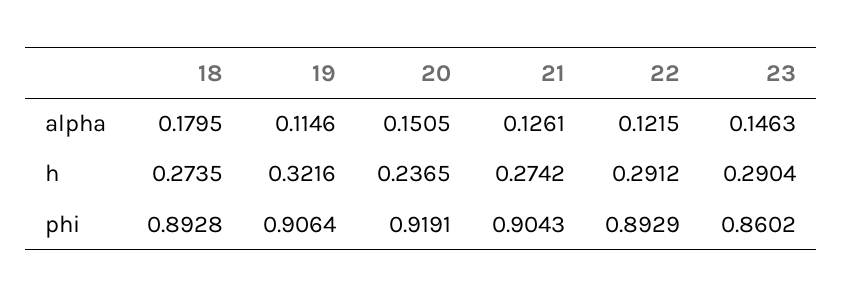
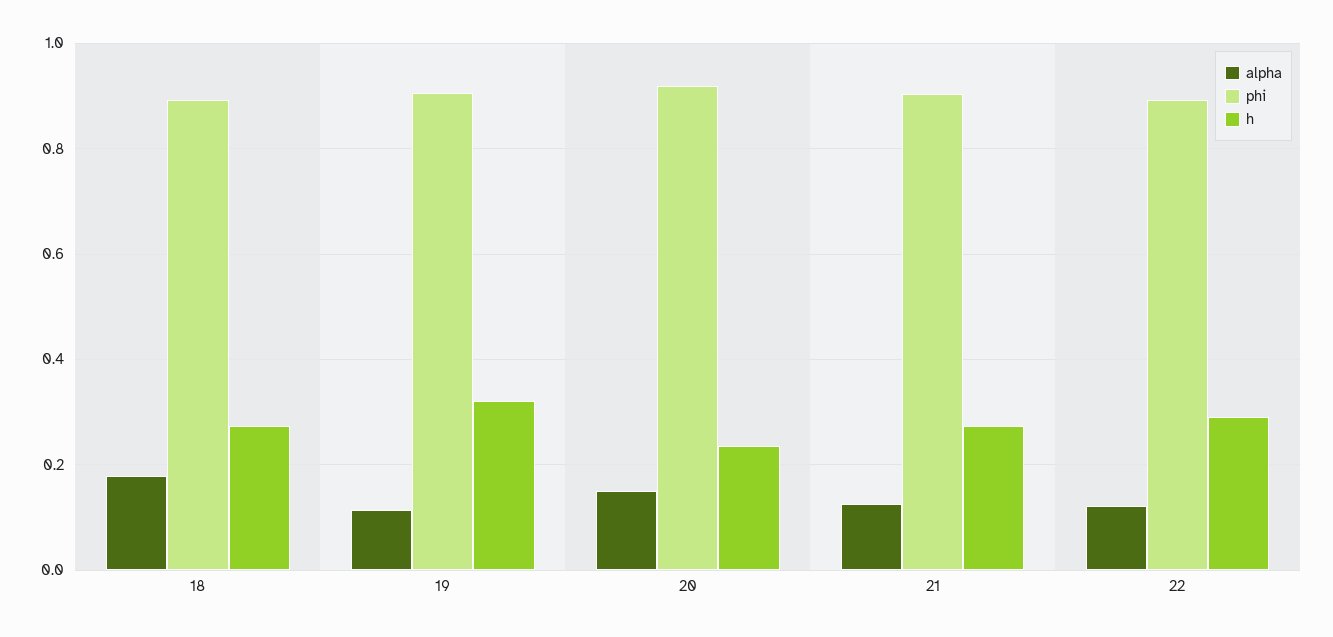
  {
    "alpha": {
      "18": 0.1795,
      "19": 0.1146,
      "20": 0.1505,
      "21": 0.1261,
-     "22": 0.1215,
+     "22": 0.1215
-     "23": 0.1463
    },
    "h": {
      "18": 0.2735,
      "19": 0.3216,
      "20": 0.2365,
      "21": 0.2742,
-     "22": 0.2912,
+     "22": 0.2912
-     "23": 0.2904
    },
    "phi": {
      "18": 0.8928,
      "19": 0.9064,
      "20": 0.9191,
      "21": 0.9043,
-     "22": 0.8929,
+     "22": 0.8929
-     "23": 0.8602
    }
  }

